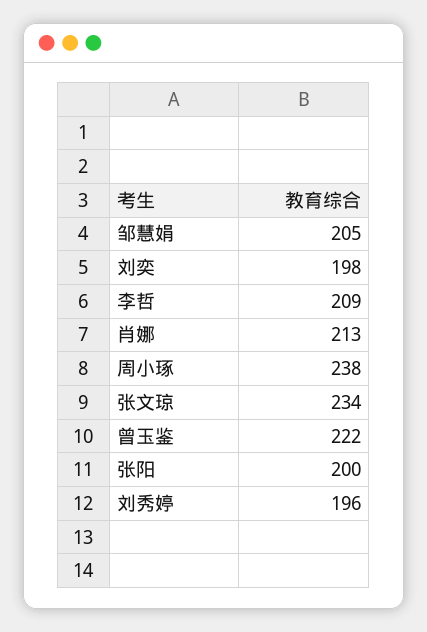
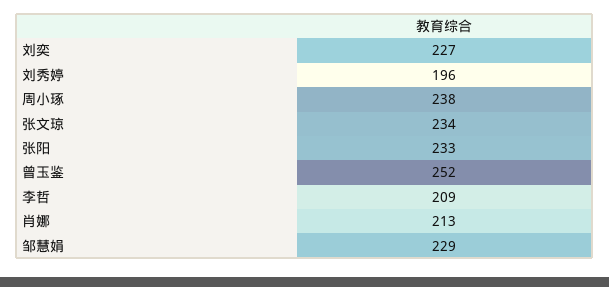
  {
-   "邹慧娟": 205,
+   "邹慧娟": 229,
-   "刘奕": 198,
+   "刘奕": 227,
    "李哲": 209,
    "肖娜": 213,
    "周小琢": 238,
    "张文琼": 234,
-   "曾玉鉴": 222,
+   "曾玉鉴": 252,
-   "张阳": 200,
+   "张阳": 233,
    "刘秀婷": 196
  }

